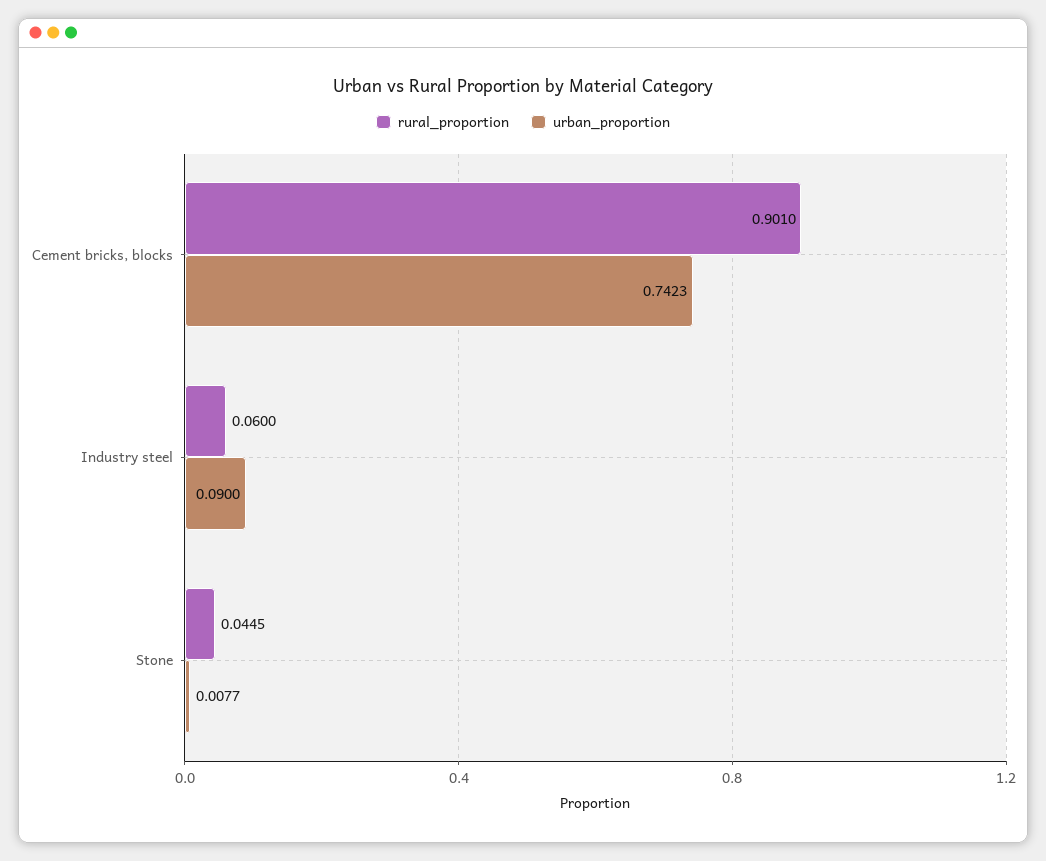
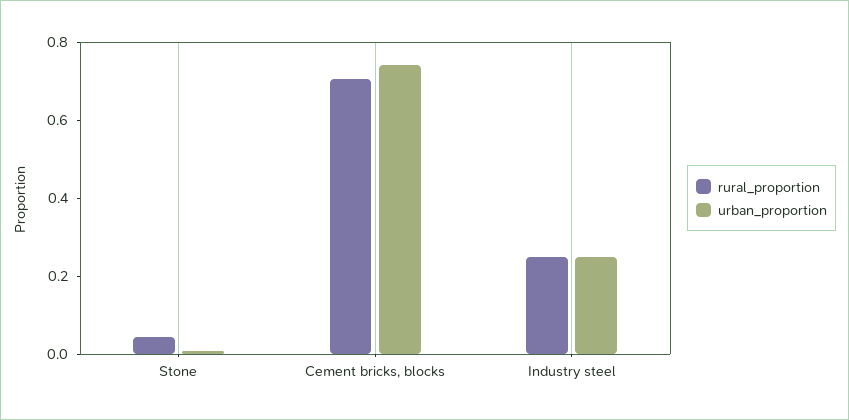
  {
    "rural_proportion": {
-     "Cement bricks, blocks": 0.901,
+     "Cement bricks, blocks": 0.7,
-     "Industry steel": 0.06,
+     "Industry steel": 0.25,
      "Stone": 0.0445
    },
    "urban_proportion": {
      "Cement bricks, blocks": 0.7423,
-     "Industry steel": 0.09,
+     "Industry steel": 0.25,
      "Stone": 0.0077
    }
  }

